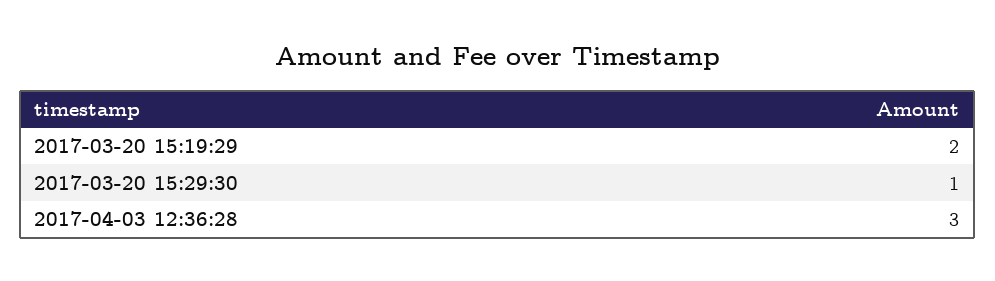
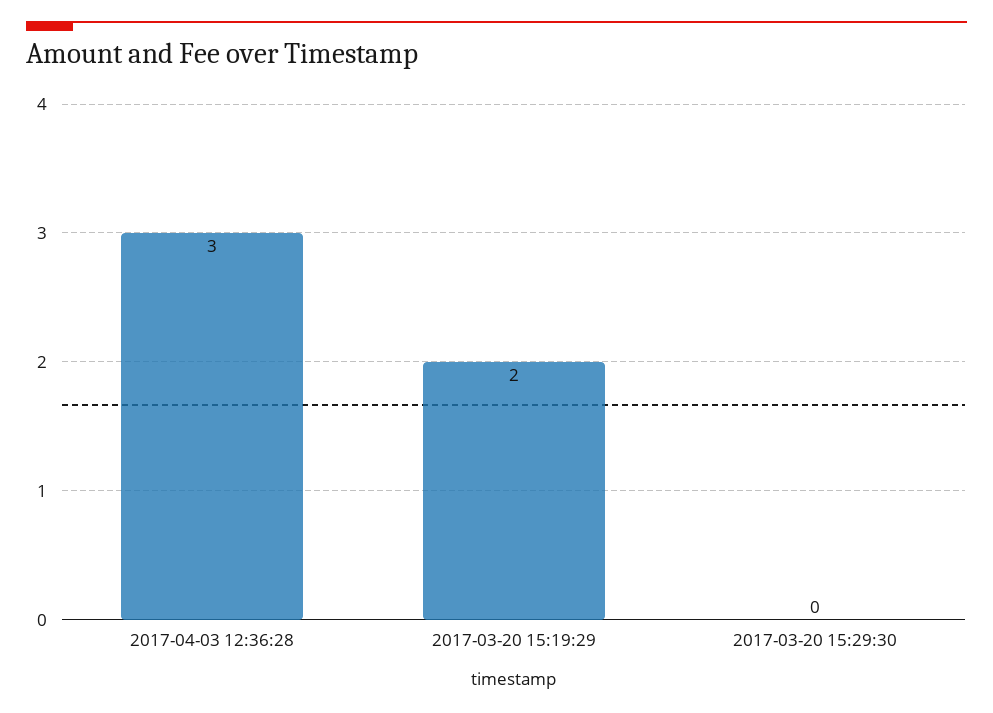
  {
    "2017-03-20 15:19:29": 2,
-   "2017-03-20 15:29:30": 1,
+   "2017-03-20 15:29:30": 0,
    "2017-04-03 12:36:28": 3
  }

